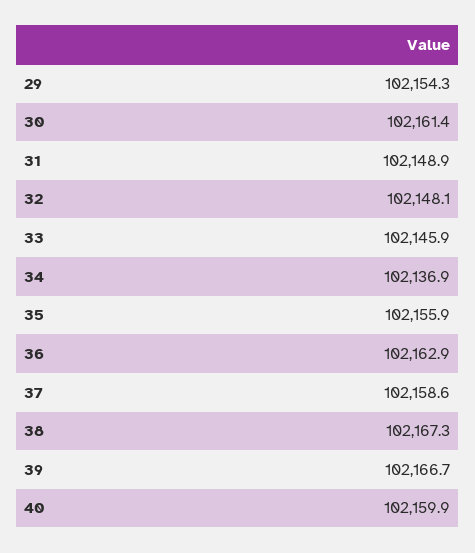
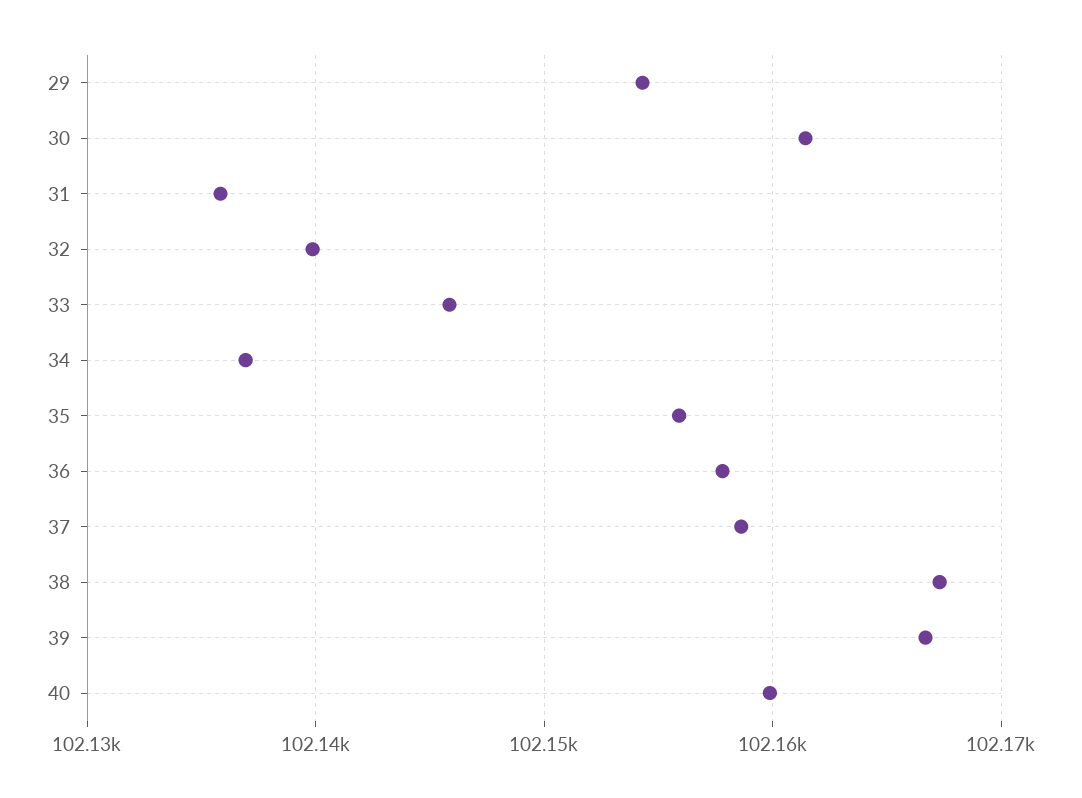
  {
    "29": 102154.3,
    "30": 102161.4,
-   "31": 102148.9,
+   "31": 102136,
-   "32": 102148.1,
+   "32": 102140,
    "33": 102145.9,
    "34": 102136.9,
    "35": 102155.9,
-   "36": 102162.9,
+   "36": 102158,
    "37": 102158.6,
    "38": 102167.3,
    "39": 102166.7,
    "40": 102159.9
  }

